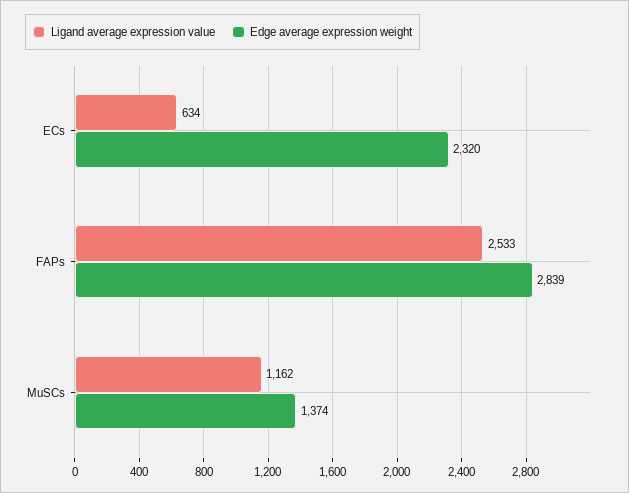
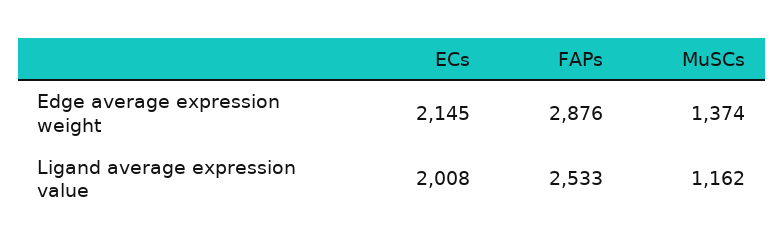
  {
    "Ligand average expression value": {
-     "ECs": 634,
+     "ECs": 2008,
      "FAPs": 2533,
      "MuSCs": 1162
    },
    "Edge average expression weight": {
-     "ECs": 2320,
+     "ECs": 2145,
-     "FAPs": 2839,
+     "FAPs": 2876,
      "MuSCs": 1374
    }
  }

